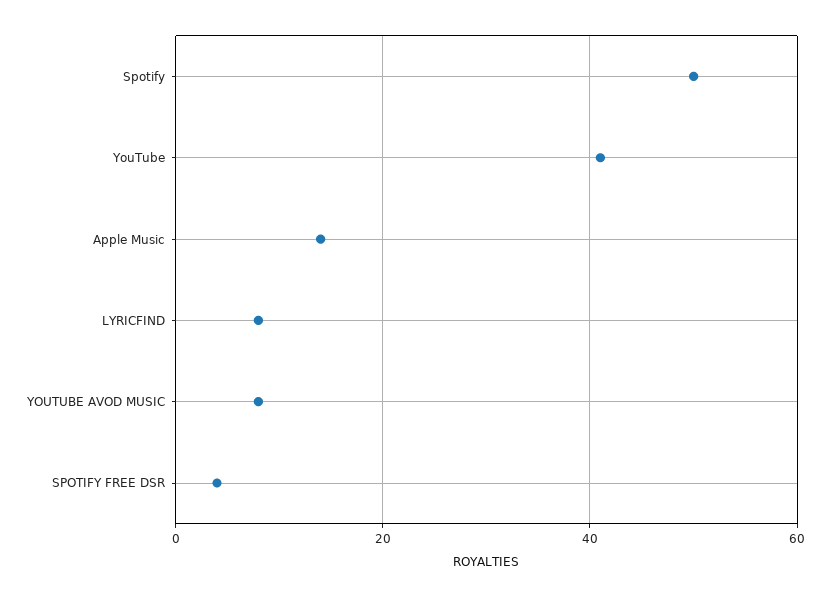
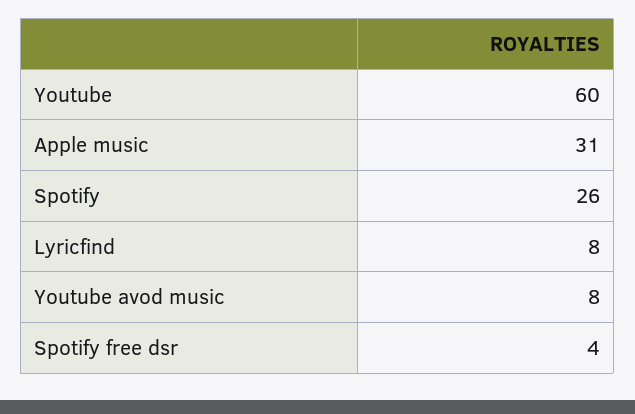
  {
-   "Spotify": 50,
+   "Spotify": 26,
-   "YouTube": 40,
+   "YouTube": 60,
-   "Apple Music": 15,
+   "Apple Music": 31,
    "LYRICFIND": 8,
    "YOUTUBE AVOD MUSIC": 8,
    "SPOTIFY FREE DSR": 4
  }

